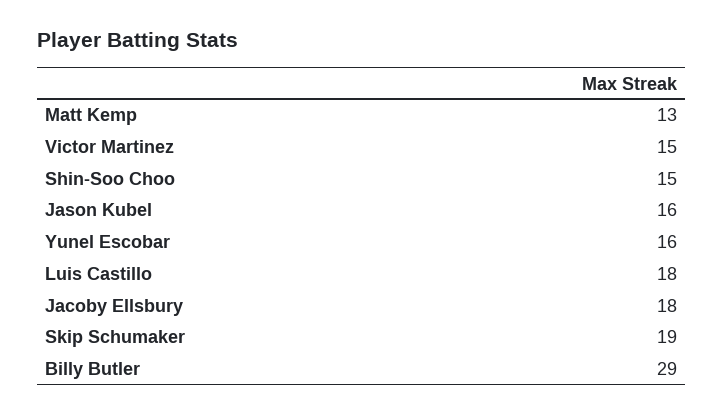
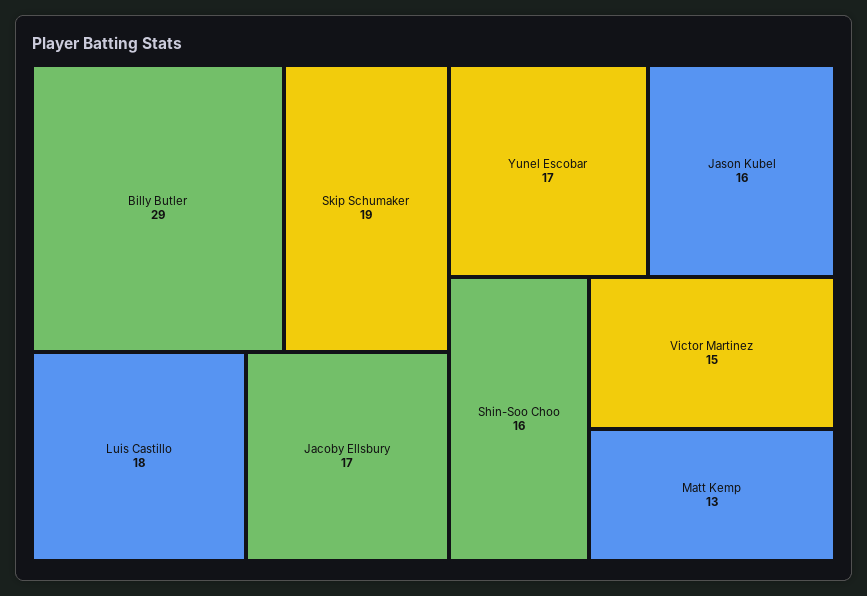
  {
    "Matt Kemp": 13,
    "Victor Martinez": 15,
-   "Shin-Soo Choo": 15,
+   "Shin-Soo Choo": 16,
    "Jason Kubel": 16,
-   "Yunel Escobar": 16,
+   "Yunel Escobar": 17,
    "Luis Castillo": 18,
-   "Jacoby Ellsbury": 18,
+   "Jacoby Ellsbury": 17,
    "Skip Schumaker": 19,
    "Billy Butler": 29
  }

